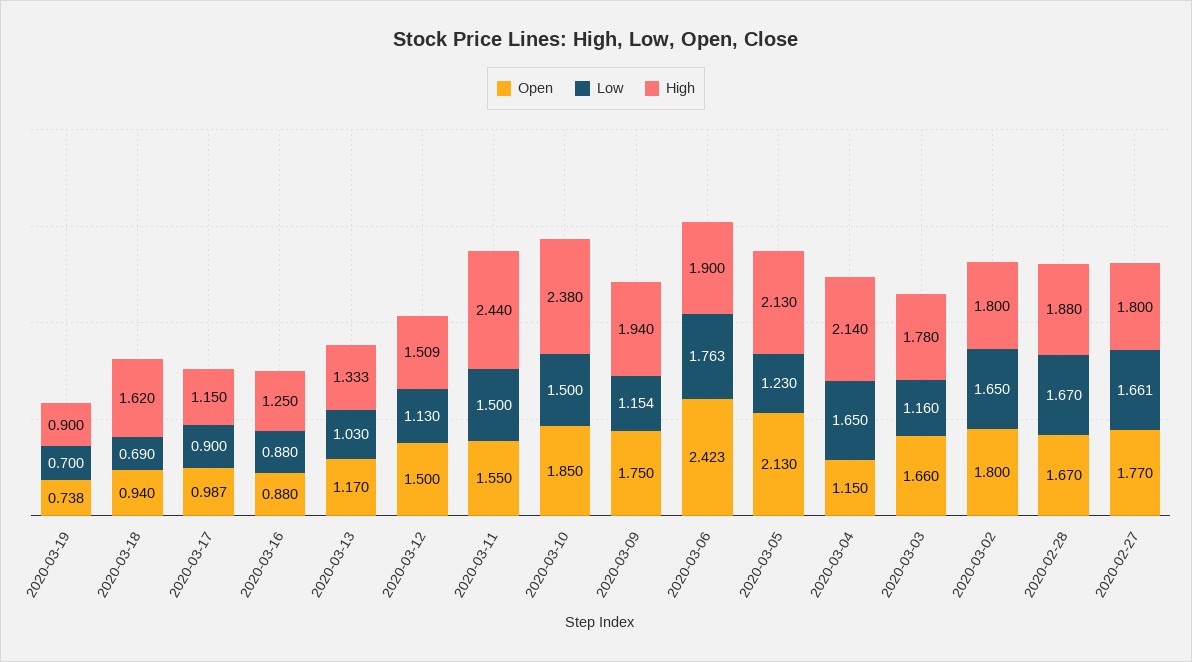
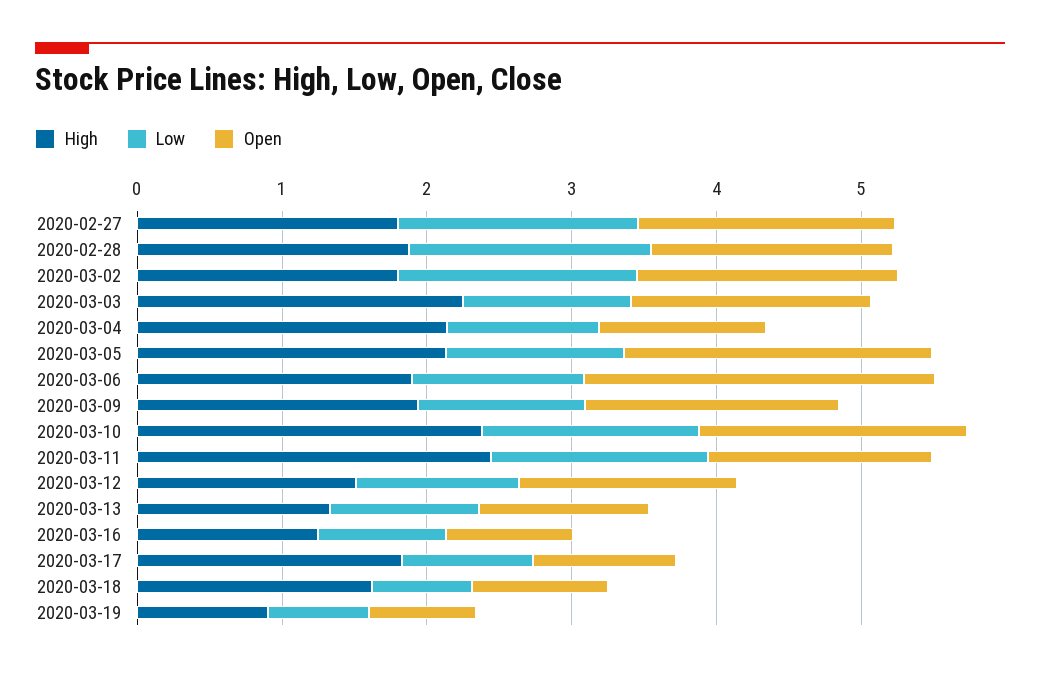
  {
    "Open": {
      "2020-03-19": 0.738,
      "2020-03-18": 0.94,
      "2020-03-17": 0.987,
      "2020-03-16": 0.88,
      "2020-03-13": 1.17,
      "2020-03-12": 1.5,
      "2020-03-11": 1.55,
      "2020-03-10": 1.85,
      "2020-03-09": 1.75,
      "2020-03-06": 2.423,
      "2020-03-05": 2.13,
      "2020-03-04": 1.15,
      "2020-03-03": 1.66,
      "2020-03-02": 1.8,
      "2020-02-28": 1.67,
      "2020-02-27": 1.77
    },
    "Low": {
      "2020-03-19": 0.7,
      "2020-03-18": 0.69,
      "2020-03-17": 0.9,
      "2020-03-16": 0.88,
      "2020-03-13": 1.03,
      "2020-03-12": 1.13,
      "2020-03-11": 1.5,
      "2020-03-10": 1.5,
      "2020-03-09": 1.154,
-     "2020-03-06": 1.763,
+     "2020-03-06": 1.2,
      "2020-03-05": 1.23,
-     "2020-03-04": 1.65,
+     "2020-03-04": 1,
      "2020-03-03": 1.16,
      "2020-03-02": 1.65,
      "2020-02-28": 1.67,
      "2020-02-27": 1.661
    },
    "High": {
      "2020-03-19": 0.9,
      "2020-03-18": 1.62,
-     "2020-03-17": 1.15,
+     "2020-03-17": 1.8,
      "2020-03-16": 1.25,
      "2020-03-13": 1.333,
      "2020-03-12": 1.509,
      "2020-03-11": 2.44,
      "2020-03-10": 2.38,
      "2020-03-09": 1.94,
      "2020-03-06": 1.9,
      "2020-03-05": 2.13,
      "2020-03-04": 2.14,
-     "2020-03-03": 1.78,
+     "2020-03-03": 2.2,
      "2020-03-02": 1.8,
      "2020-02-28": 1.88,
      "2020-02-27": 1.8
    }
  }

